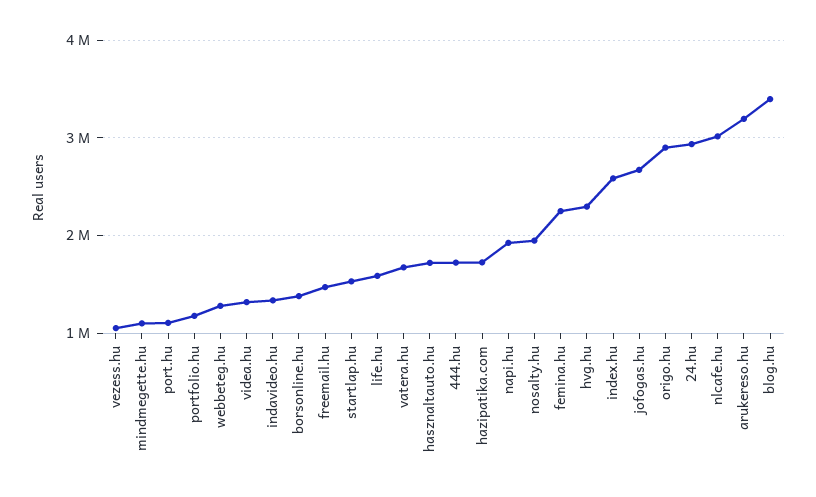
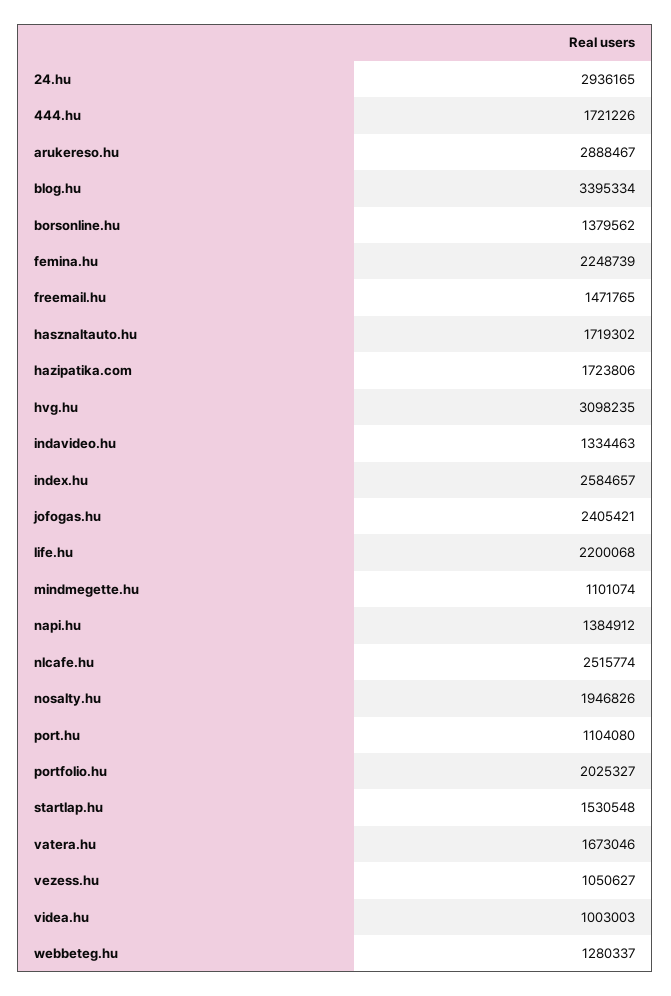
  {
    "vezess.hu": 1050627,
    "mindmegette.hu": 1101074,
    "port.hu": 1104080,
-   "portfolio.hu": 1200000,
+   "portfolio.hu": 2025327,
    "webbeteg.hu": 1280337,
-   "videa.hu": 1300000,
+   "videa.hu": 1003003,
    "indavideo.hu": 1334463,
    "borsonline.hu": 1379562,
    "freemail.hu": 1471765,
    "startlap.hu": 1530548,
-   "life.hu": 1600000,
+   "life.hu": 2200068,
    "vatera.hu": 1673046,
    "hasznaltauto.hu": 1719302,
    "444.hu": 1721226,
    "hazipatika.com": 1723806,
-   "napi.hu": 1900000,
+   "napi.hu": 1384912,
    "nosalty.hu": 1946826,
    "femina.hu": 2248739,
-   "hvg.hu": 2300000,
+   "hvg.hu": 3098235,
    "index.hu": 2584657,
-   "jofogas.hu": 2700000,
+   "jofogas.hu": 2405421,
-   "origo.hu": 2900000,
    "24.hu": 2936165,
-   "nlcafe.hu": 3000000,
+   "nlcafe.hu": 2515774,
-   "arukereso.hu": 3200000,
+   "arukereso.hu": 2888467,
    "blog.hu": 3395334
  }

